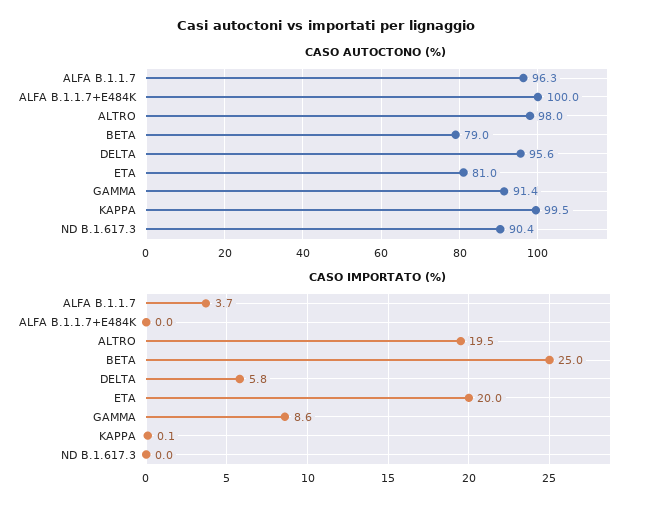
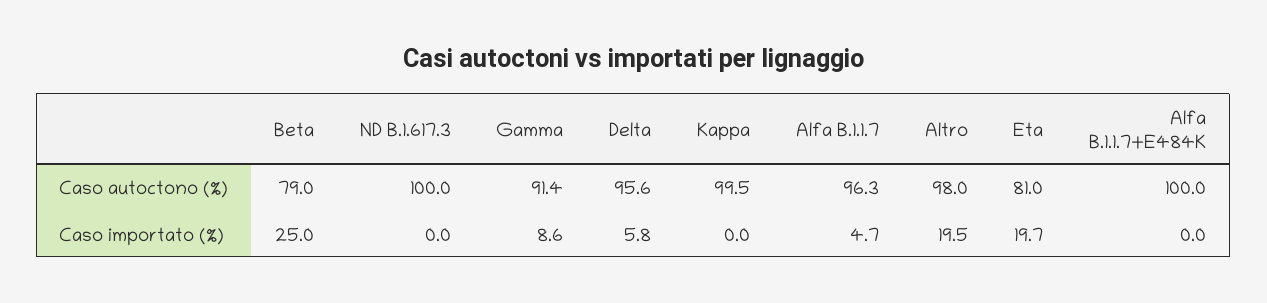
  {
    "CASO AUTOCTONO (%)": {
      "ALFA B.1.1.7": 96.3,
      "ALFA B.1.1.7+E484K": 100,
      "ALTRO": 98,
      "BETA": 79,
      "DELTA": 95.6,
      "ETA": 81,
      "GAMMA": 91.4,
      "KAPPA": 99.5,
-     "ND B.1.617.3": 90.4
+     "ND B.1.617.3": 100
    },
    "CASO IMPORTATO (%)": {
-     "ALFA B.1.1.7": 3.7,
+     "ALFA B.1.1.7": 4.7,
      "ALFA B.1.1.7+E484K": 0,
      "ALTRO": 19.5,
      "BETA": 25,
      "DELTA": 5.8,
-     "ETA": 20,
+     "ETA": 19.7,
      "GAMMA": 8.6,
-     "KAPPA": 0.1,
+     "KAPPA": 0,
      "ND B.1.617.3": 0
    }
  }

